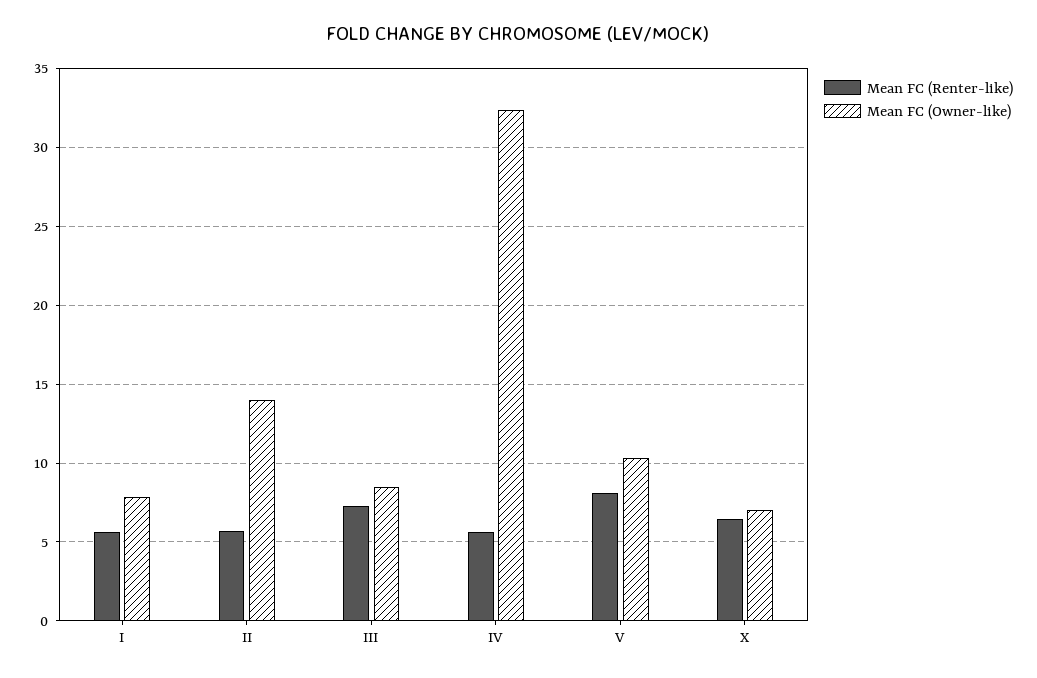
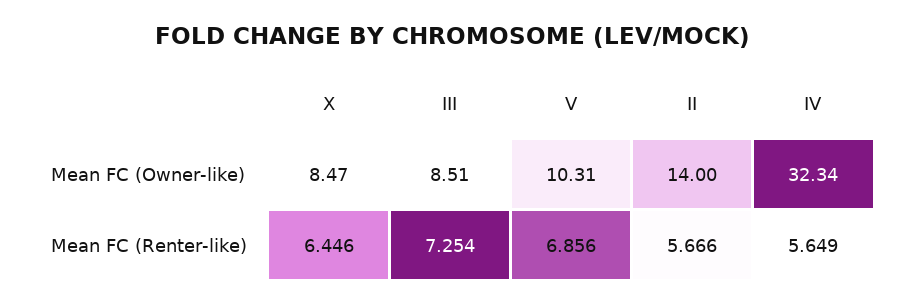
  {
    "Mean FC (Renter-like)": {
-     "I": 5.5,
      "II": 5.666,
      "III": 7.254,
      "IV": 5.649,
-     "V": 8,
+     "V": 6.856,
      "X": 6.446
    },
    "Mean FC (Owner-like)": {
-     "I": 8,
      "II": 14,
      "III": 8.51,
      "IV": 32.34,
      "V": 10.31,
-     "X": 7
+     "X": 8.47
    }
  }

